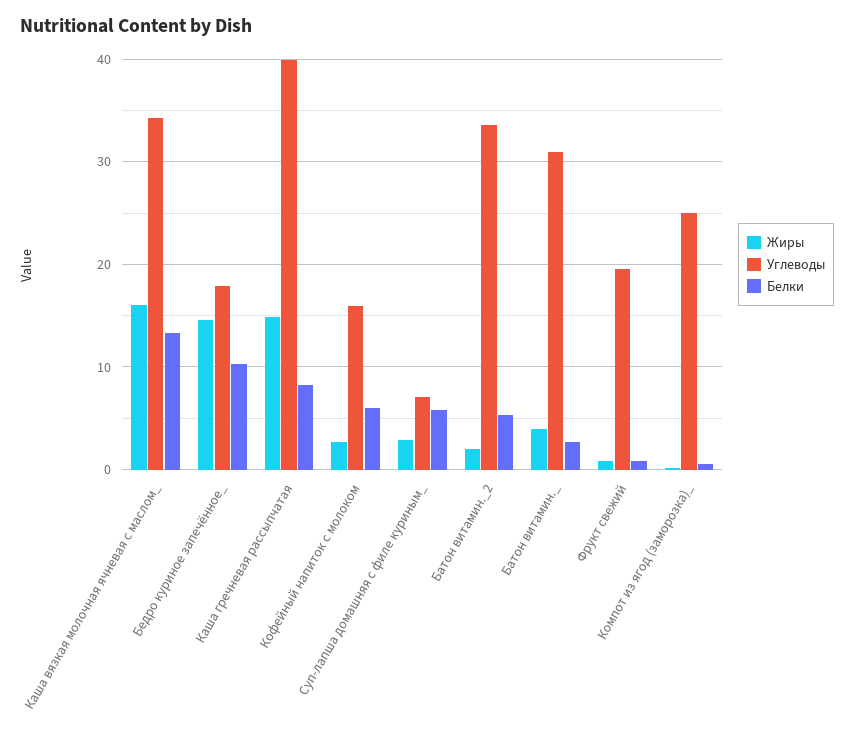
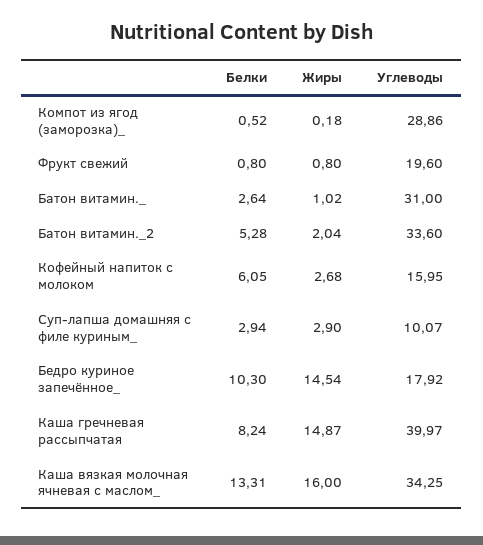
  {
    "Жиры": {
      "Каша вязкая молочная ячневая с маслом_": 16,
      "Бедро куриное запечённое_": 14.54,
      "Каша гречневая рассыпчатая": 14.87,
      "Кофейный напиток с молоком": 2.68,
      "Суп-лапша домашняя с филе куриным_": 2.9,
      "Батон витамин._2": 2.04,
-     "Батон витамин._": 4,
+     "Батон витамин._": 1.02,
      "Фрукт свежий": 0.8,
      "Компот из ягод (заморозка)_": 0.18
    },
    "Углеводы": {
      "Каша вязкая молочная ячневая с маслом_": 34.25,
      "Бедро куриное запечённое_": 17.92,
      "Каша гречневая рассыпчатая": 39.97,
      "Кофейный напиток с молоком": 15.95,
-     "Суп-лапша домашняя с филе куриным_": 7,
+     "Суп-лапша домашняя с филе куриным_": 10.07,
      "Батон витамин._2": 33.6,
      "Батон витамин._": 31,
      "Фрукт свежий": 19.6,
-     "Компот из ягод (заморозка)_": 25
+     "Компот из ягод (заморозка)_": 28.86
    },
    "Белки": {
      "Каша вязкая молочная ячневая с маслом_": 13.31,
      "Бедро куриное запечённое_": 10.3,
      "Каша гречневая рассыпчатая": 8.24,
      "Кофейный напиток с молоком": 6.05,
-     "Суп-лапша домашняя с филе куриным_": 6,
+     "Суп-лапша домашняя с филе куриным_": 2.94,
      "Батон витамин._2": 5.28,
      "Батон витамин._": 2.64,
      "Фрукт свежий": 0.8,
      "Компот из ягод (заморозка)_": 0.52
    }
  }

